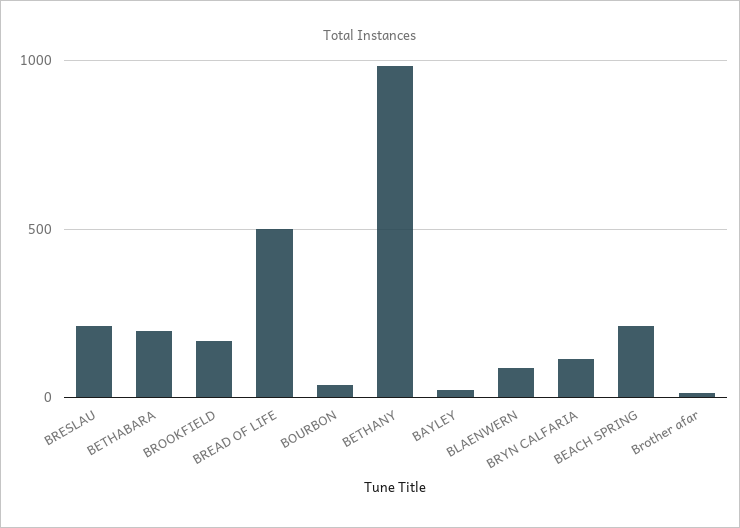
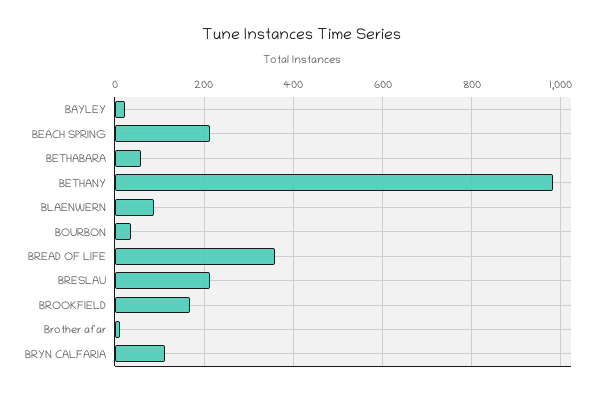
  {
    "BRESLAU": 220,
-   "BETHABARA": 200,
+   "BETHABARA": 60,
    "BROOKFIELD": 160,
-   "BREAD OF LIFE": 500,
+   "BREAD OF LIFE": 360,
    "BOURBON": 40,
    "BETHANY": 980,
    "BAYLEY": 20,
    "BLAENWERN": 80,
    "BRYN CALFARIA": 120,
    "BEACH SPRING": 220,
    "Brother afar": 20
  }

